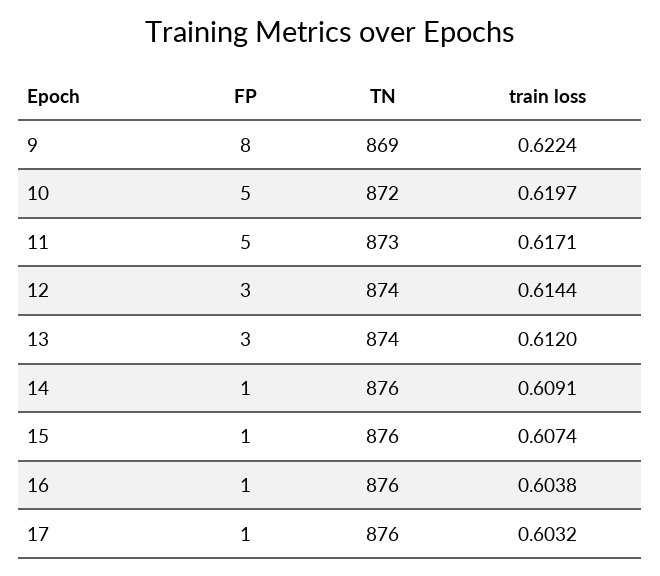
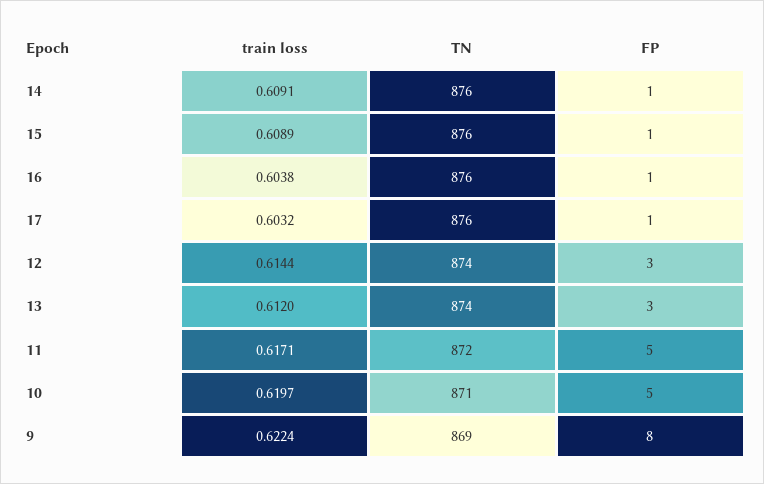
  {
    "FP": {
      "9": 8,
      "10": 5,
      "11": 5,
      "12": 3,
      "13": 3,
      "14": 1,
      "15": 1,
      "16": 1,
      "17": 1
    },
    "TN": {
      "9": 869,
-     "10": 872,
+     "10": 871,
-     "11": 873,
+     "11": 872,
      "12": 874,
      "13": 874,
      "14": 876,
      "15": 876,
      "16": 876,
      "17": 876
    },
    "train loss": {
      "9": 0.6224,
      "10": 0.6197,
      "11": 0.6171,
      "12": 0.6144,
      "13": 0.612,
      "14": 0.6091,
-     "15": 0.6074,
+     "15": 0.6089,
      "16": 0.6038,
      "17": 0.6032
    }
  }

